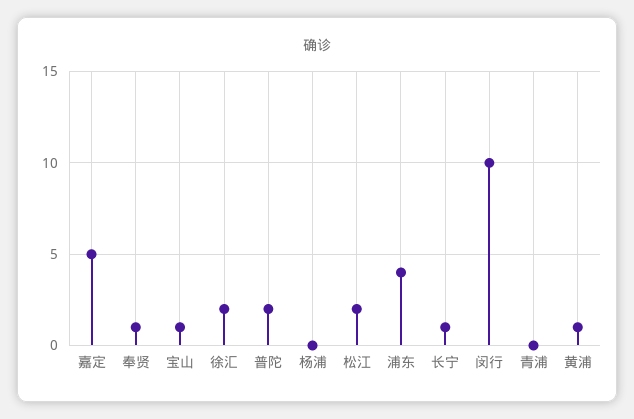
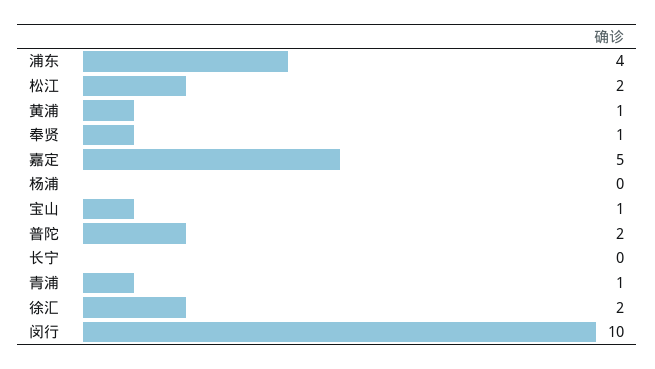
  {
    "嘉定": 5,
    "奉贤": 1,
    "宝山": 1,
    "徐汇": 2,
    "普陀": 2,
    "杨浦": 0,
    "松江": 2,
    "浦东": 4,
-   "长宁": 1,
+   "长宁": 0,
    "闵行": 10,
-   "青浦": 0,
+   "青浦": 1,
    "黄浦": 1
  }

